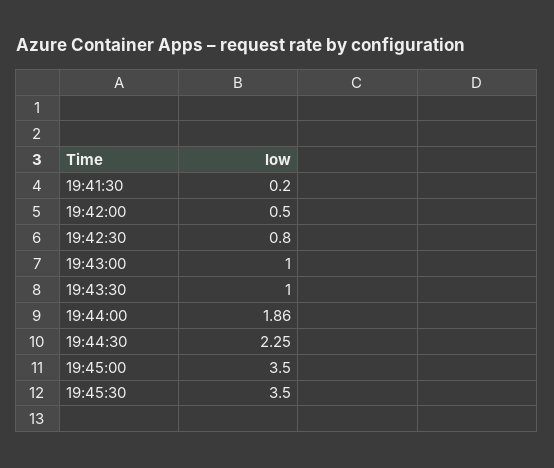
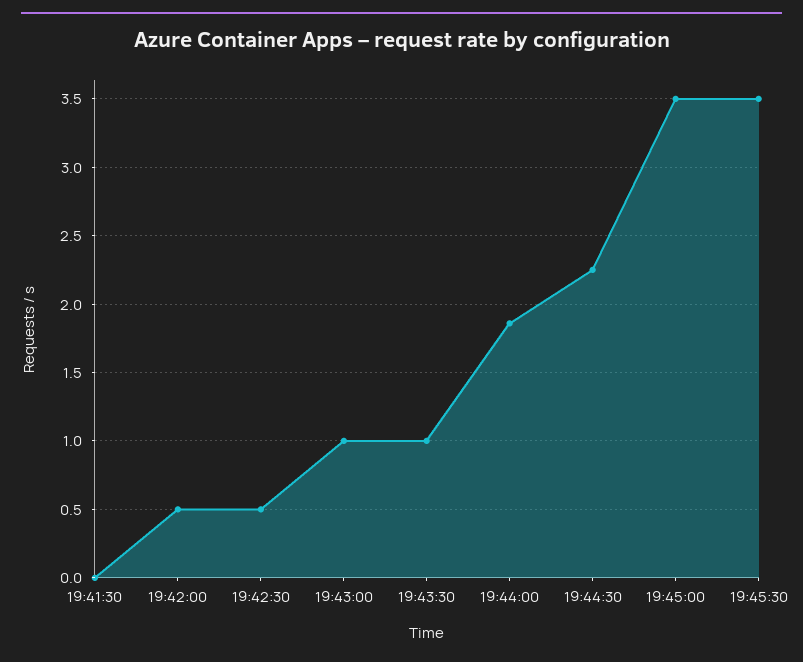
  {
-   "19:41:30": 0.2,
+   "19:41:30": 0,
    "19:42:00": 0.5,
-   "19:42:30": 0.8,
+   "19:42:30": 0.5,
    "19:43:00": 1,
    "19:43:30": 1,
    "19:44:00": 1.86,
    "19:44:30": 2.25,
    "19:45:00": 3.5,
    "19:45:30": 3.5
  }

